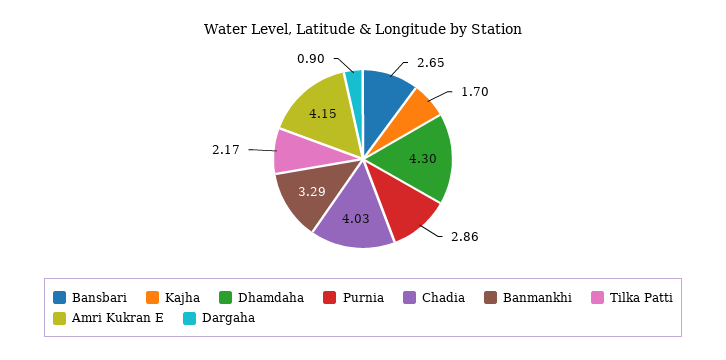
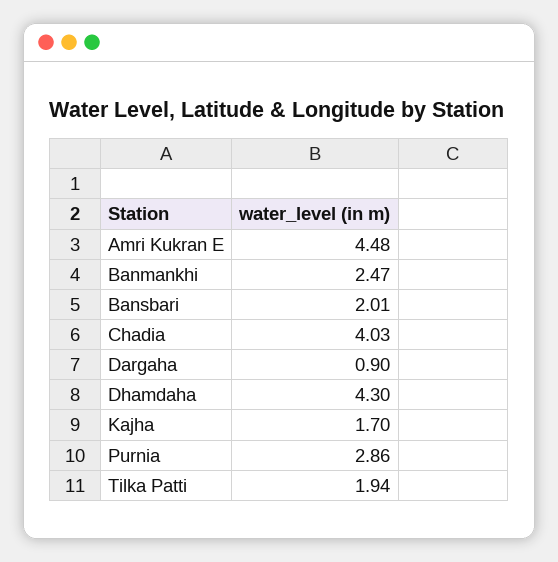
  {
-   "Bansbari": 2.65,
+   "Bansbari": 2.01,
    "Kajha": 1.7,
    "Dhamdaha": 4.3,
    "Purnia": 2.86,
    "Chadia": 4.03,
-   "Banmankhi": 3.29,
+   "Banmankhi": 2.47,
-   "Tilka Patti": 2.17,
+   "Tilka Patti": 1.94,
-   "Amri Kukran E": 4.15,
+   "Amri Kukran E": 4.48,
    "Dargaha": 0.9
  }

